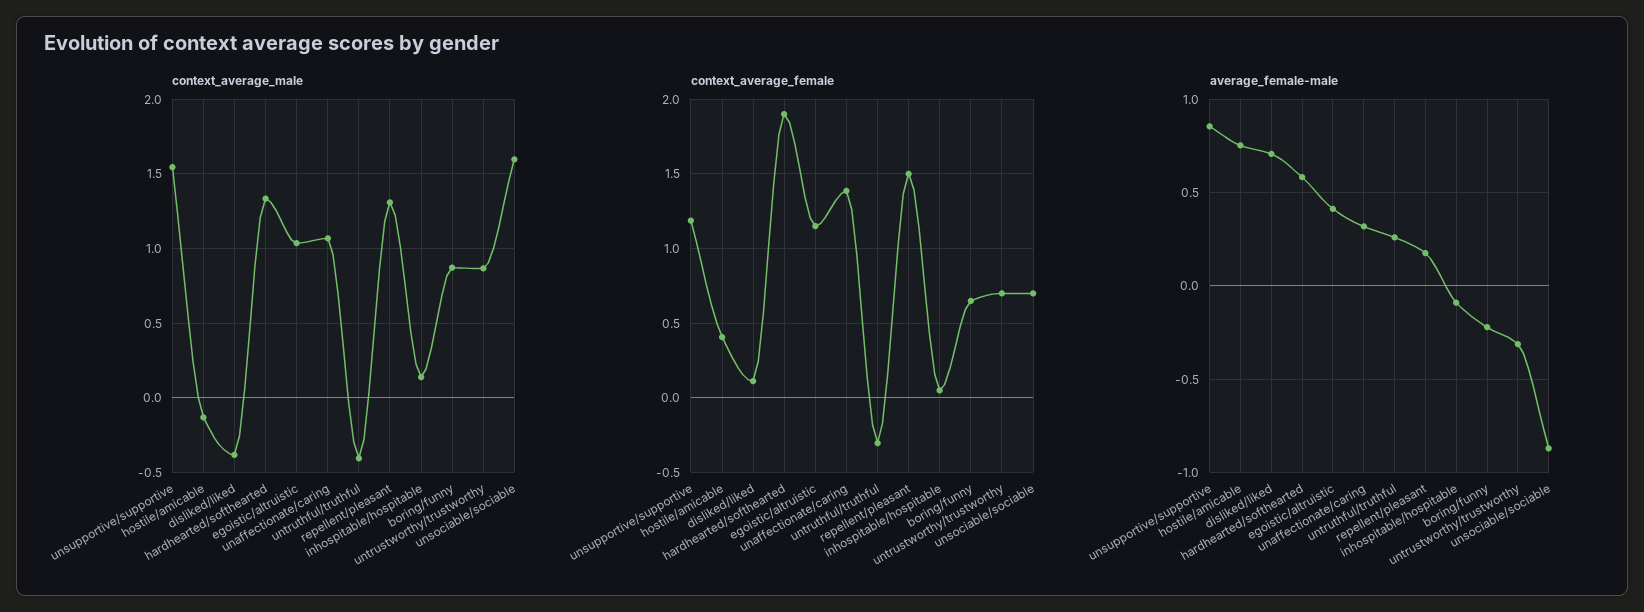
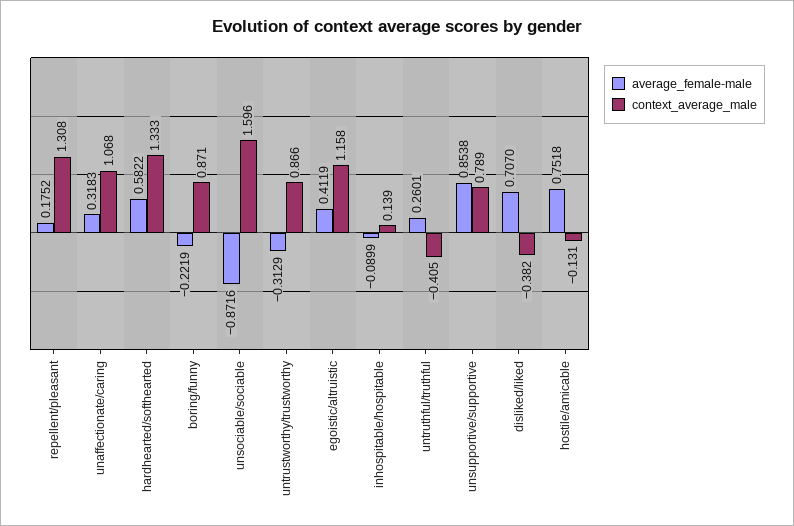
  {
    "context_average_male": {
-     "unsupportive/supportive": 1.55,
+     "unsupportive/supportive": 0.789,
      "hostile/amicable": -0.131,
      "disliked/liked": -0.382,
      "hardhearted/softhearted": 1.333,
-     "egoistic/altruistic": 1.05,
+     "egoistic/altruistic": 1.158,
      "unaffectionate/caring": 1.068,
      "untruthful/truthful": -0.405,
      "repellent/pleasant": 1.308,
      "inhospitable/hospitable": 0.139,
      "boring/funny": 0.871,
      "untrustworthy/trustworthy": 0.866,
      "unsociable/sociable": 1.596
    },
-   "context_average_female": {
-     "unsupportive/supportive": 1.2,
-     "hostile/amicable": 0.4,
-     "disliked/liked": 0.1,
-     "hardhearted/softhearted": 1.9,
-     "egoistic/altruistic": 1.15,
-     "unaffectionate/caring": 1.4,
-     "untruthful/truthful": -0.3,
-     "repellent/pleasant": 1.5,
-     "inhospitable/hospitable": 0.05,
-     "boring/funny": 0.65,
-     "untrustworthy/trustworthy": 0.7,
-     "unsociable/sociable": 0.7
-   },
    "average_female-male": {
      "unsupportive/supportive": 0.8538,
      "hostile/amicable": 0.7518,
      "disliked/liked": 0.707,
      "hardhearted/softhearted": 0.5822,
      "egoistic/altruistic": 0.4119,
      "unaffectionate/caring": 0.3183,
      "untruthful/truthful": 0.2601,
      "repellent/pleasant": 0.1752,
      "inhospitable/hospitable": -0.0899,
      "boring/funny": -0.2219,
      "untrustworthy/trustworthy": -0.3129,
      "unsociable/sociable": -0.8716
    }
  }

